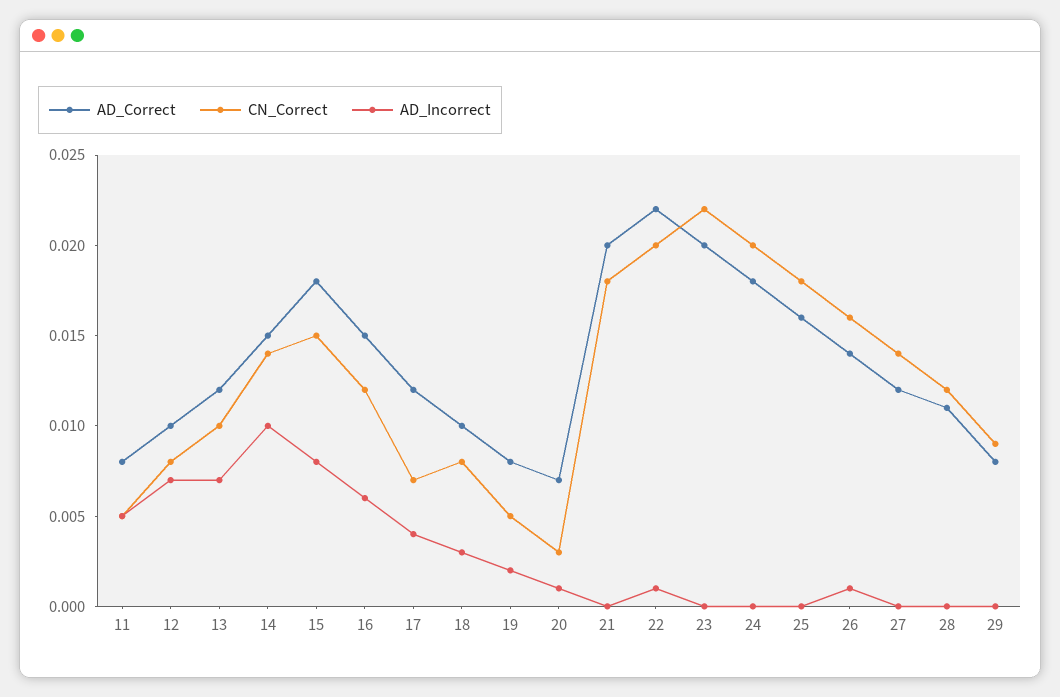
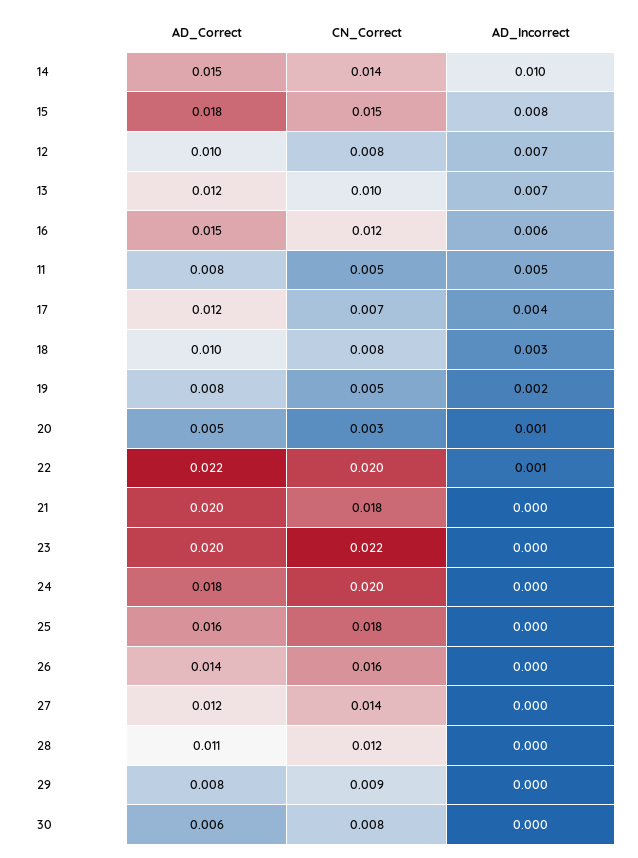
  {
    "AD_Correct": {
      "11": 0.008,
      "12": 0.01,
      "13": 0.012,
      "14": 0.015,
      "15": 0.018,
      "16": 0.015,
      "17": 0.012,
      "18": 0.01,
      "19": 0.008,
-     "20": 0.007,
+     "20": 0.005,
      "21": 0.02,
      "22": 0.022,
      "23": 0.02,
      "24": 0.018,
      "25": 0.016,
      "26": 0.014,
      "27": 0.012,
      "28": 0.011,
-     "29": 0.008
+     "29": 0.008,
+     "30": 0.006
    },
    "CN_Correct": {
      "11": 0.005,
      "12": 0.008,
      "13": 0.01,
      "14": 0.014,
      "15": 0.015,
      "16": 0.012,
      "17": 0.007,
      "18": 0.008,
      "19": 0.005,
      "20": 0.003,
      "21": 0.018,
      "22": 0.02,
      "23": 0.022,
      "24": 0.02,
      "25": 0.018,
      "26": 0.016,
      "27": 0.014,
      "28": 0.012,
-     "29": 0.009
+     "29": 0.009,
+     "30": 0.008
    },
    "AD_Incorrect": {
      "11": 0.005,
      "12": 0.007,
      "13": 0.007,
      "14": 0.01,
      "15": 0.008,
      "16": 0.006,
      "17": 0.004,
      "18": 0.003,
      "19": 0.002,
      "20": 0.001,
      "21": 0,
      "22": 0.001,
      "23": 0,
      "24": 0,
      "25": 0,
-     "26": 0.001,
+     "26": 0,
      "27": 0,
      "28": 0,
-     "29": 0
+     "29": 0,
+     "30": 0
    }
  }

